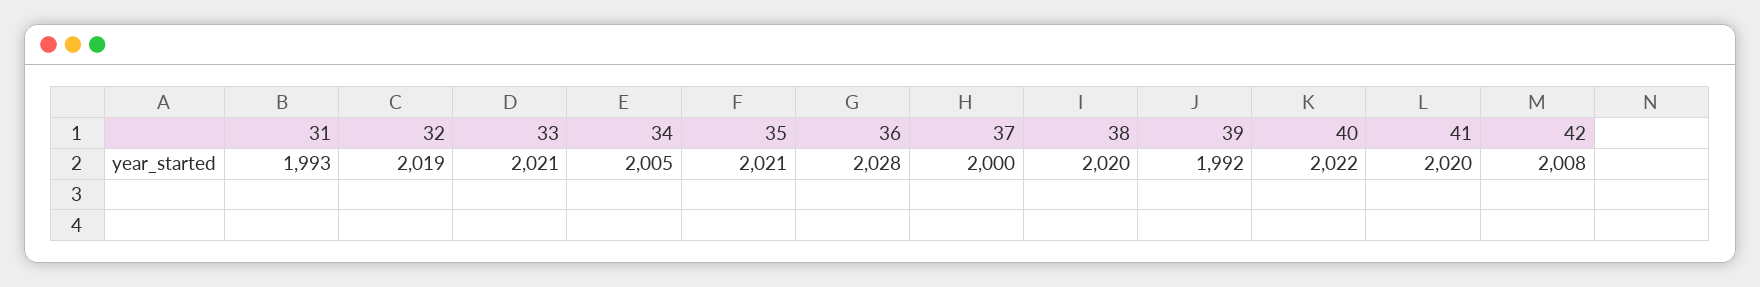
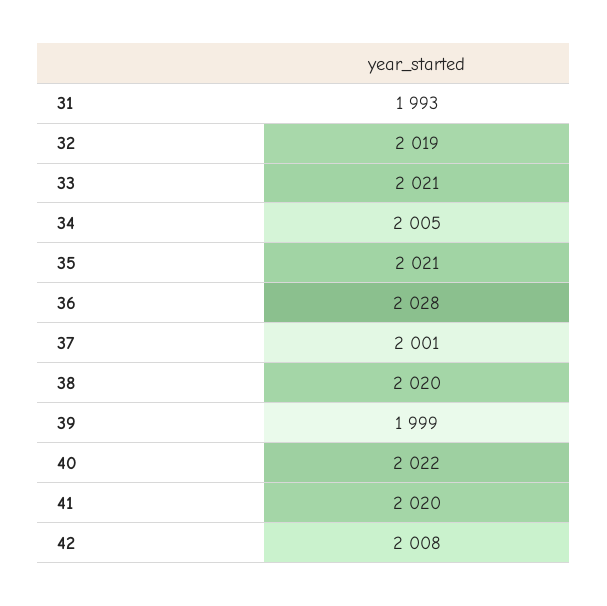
  {
    "31": 1993,
    "32": 2019,
    "33": 2021,
    "34": 2005,
    "35": 2021,
    "36": 2028,
-   "37": 2000,
+   "37": 2001,
    "38": 2020,
-   "39": 1992,
+   "39": 1999,
    "40": 2022,
    "41": 2020,
    "42": 2008
  }

